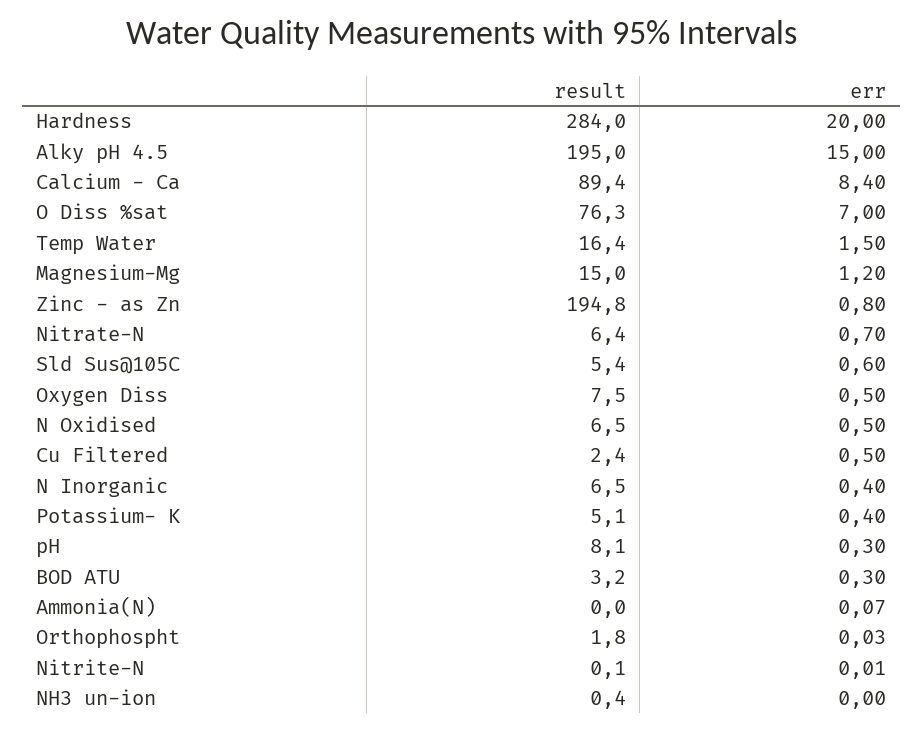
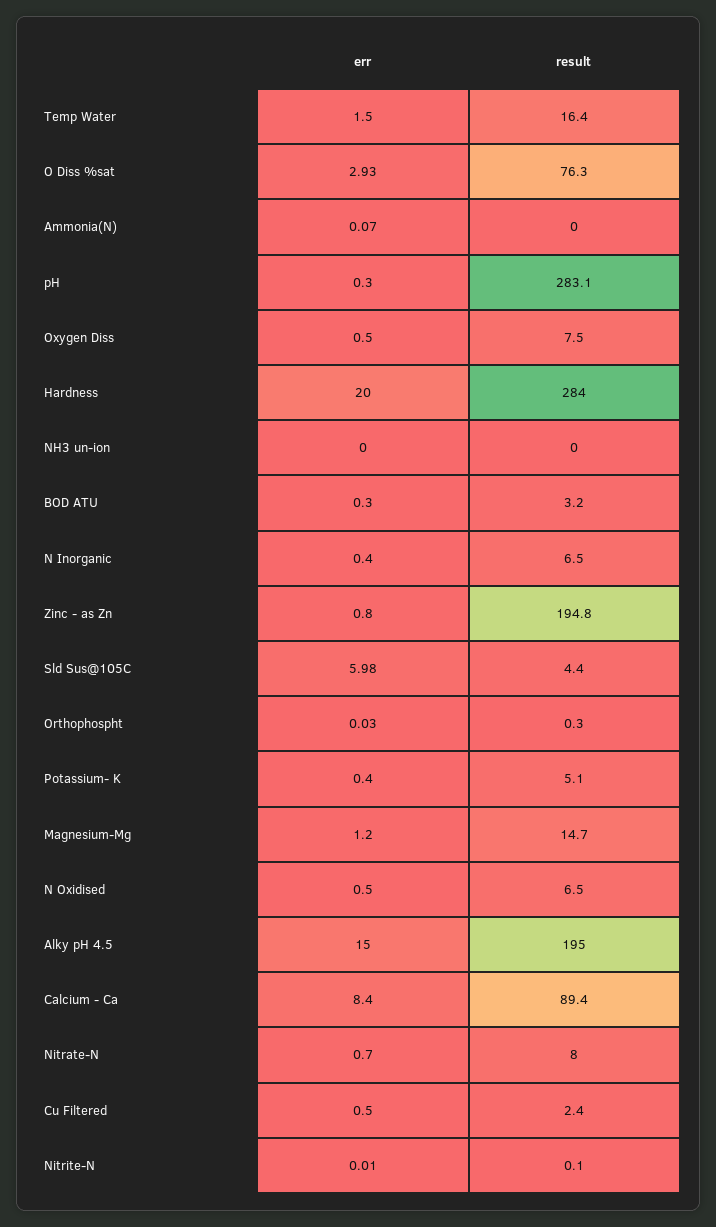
  {
    "result": {
      "Hardness": 284,
      "Alky pH 4.5": 195,
      "Calcium - Ca": 89.4,
      "O Diss %sat": 76.3,
      "Temp Water": 16.4,
-     "Magnesium-Mg": 15,
+     "Magnesium-Mg": 14.7,
      "Zinc - as Zn": 194.8,
-     "Nitrate-N": 6.4,
+     "Nitrate-N": 8,
-     "Sld Sus@105C": 5.4,
+     "Sld Sus@105C": 4.4,
      "Oxygen Diss": 7.5,
      "N Oxidised": 6.5,
      "Cu Filtered": 2.4,
      "N Inorganic": 6.5,
      "Potassium- K": 5.1,
-     "pH": 8.1,
+     "pH": 283.1,
      "BOD ATU": 3.2,
      "Ammonia(N)": 0,
-     "Orthophospht": 1.8,
+     "Orthophospht": 0.3,
      "Nitrite-N": 0.1,
-     "NH3 un-ion": 0.4
+     "NH3 un-ion": 0
    },
    "err": {
      "Hardness": 20,
      "Alky pH 4.5": 15,
      "Calcium - Ca": 8.4,
-     "O Diss %sat": 7,
+     "O Diss %sat": 2.93,
      "Temp Water": 1.5,
      "Magnesium-Mg": 1.2,
      "Zinc - as Zn": 0.8,
      "Nitrate-N": 0.7,
-     "Sld Sus@105C": 0.6,
+     "Sld Sus@105C": 5.98,
      "Oxygen Diss": 0.5,
      "N Oxidised": 0.5,
      "Cu Filtered": 0.5,
      "N Inorganic": 0.4,
      "Potassium- K": 0.4,
      "pH": 0.3,
      "BOD ATU": 0.3,
      "Ammonia(N)": 0.07,
      "Orthophospht": 0.03,
      "Nitrite-N": 0.01,
      "NH3 un-ion": 0
    }
  }

